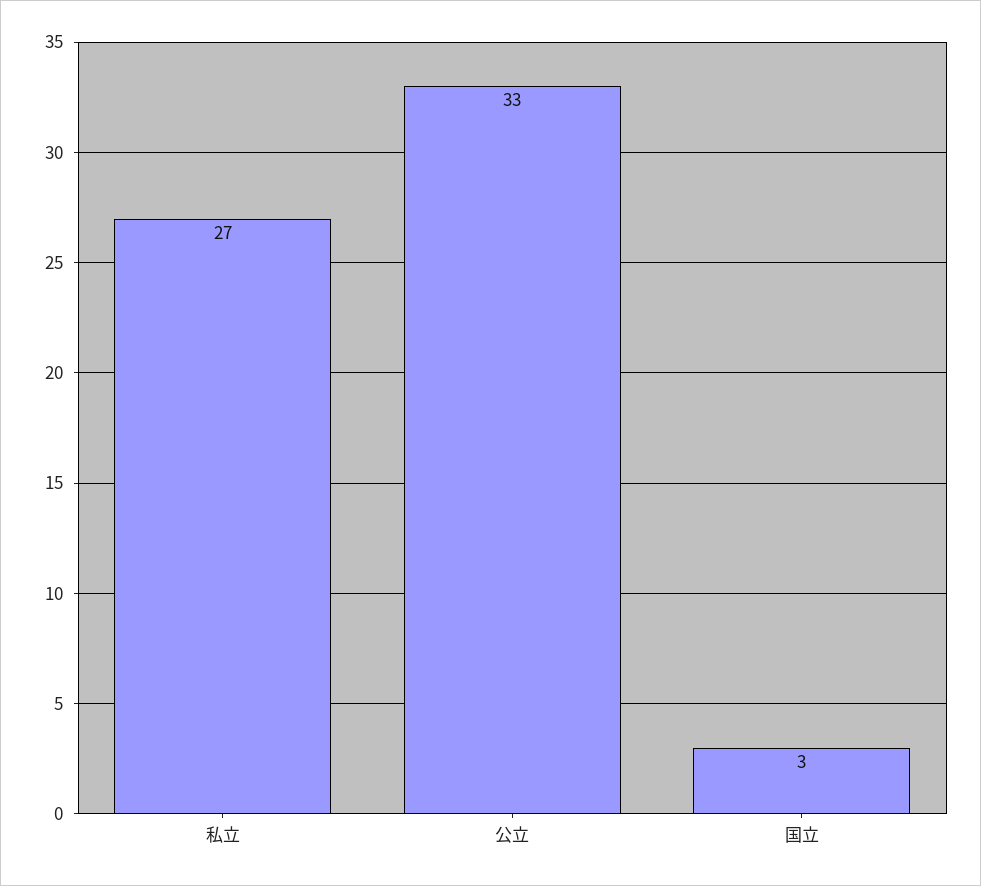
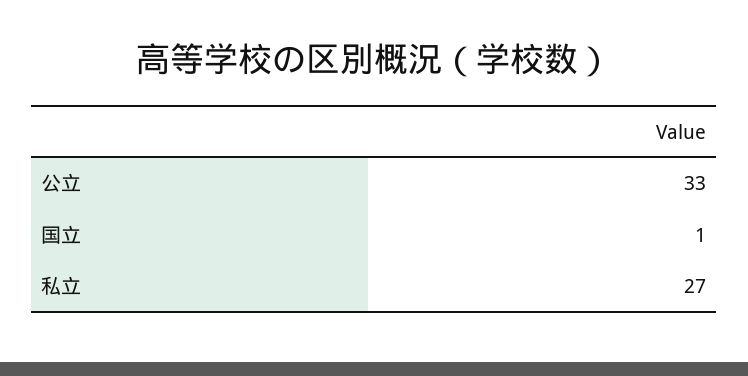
  {
    "私立": 27,
    "公立": 33,
-   "国立": 3
+   "国立": 1
  }

